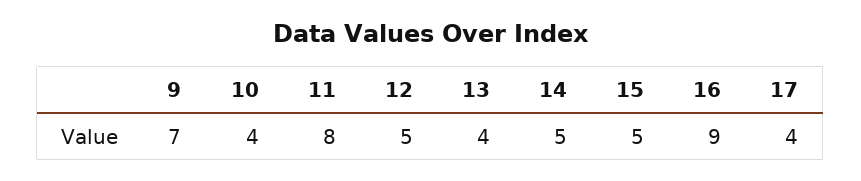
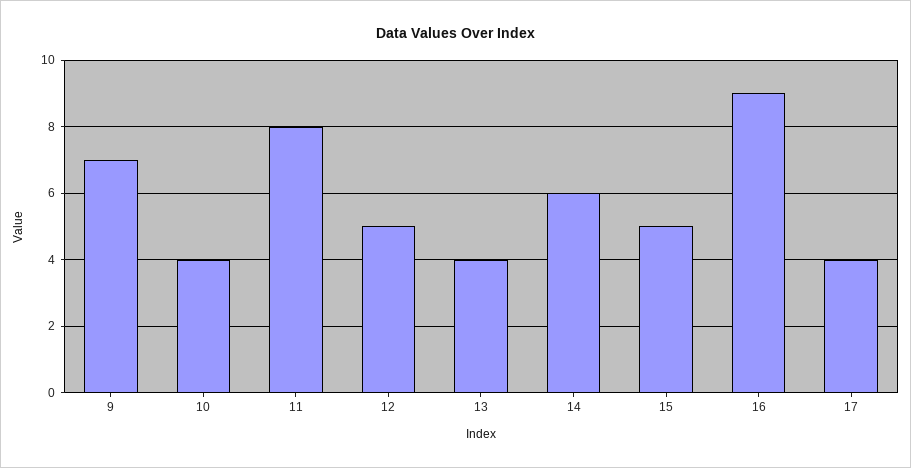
  {
    "9": 7,
    "10": 4,
    "11": 8,
    "12": 5,
    "13": 4,
-   "14": 5,
+   "14": 6,
    "15": 5,
    "16": 9,
    "17": 4
  }

